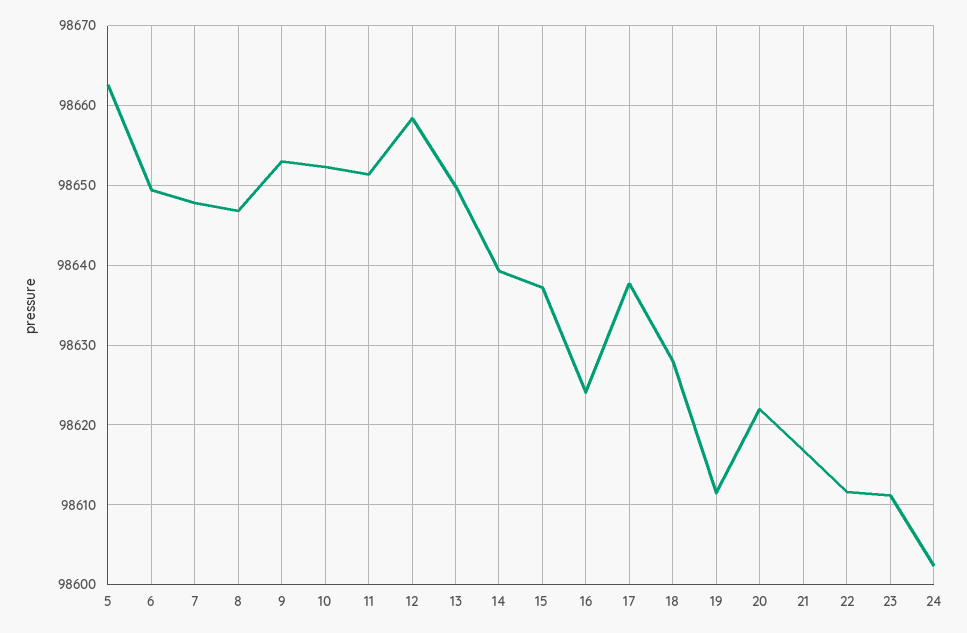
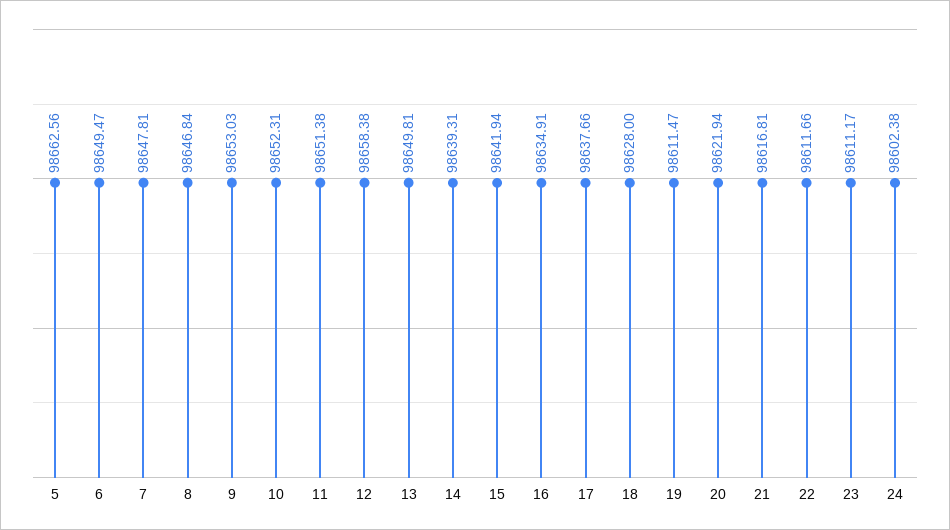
  {
    "5": 98662.56,
    "6": 98649.47,
    "7": 98647.81,
    "8": 98646.84,
    "9": 98653.03,
    "10": 98652.31,
    "11": 98651.38,
    "12": 98658.38,
    "13": 98649.81,
    "14": 98639.31,
-   "15": 98637,
+   "15": 98641.94,
-   "16": 98624,
+   "16": 98634.91,
    "17": 98637.66,
    "18": 98628,
    "19": 98611.47,
    "20": 98621.94,
    "21": 98616.81,
    "22": 98611.66,
    "23": 98611.17,
    "24": 98602.38
  }

